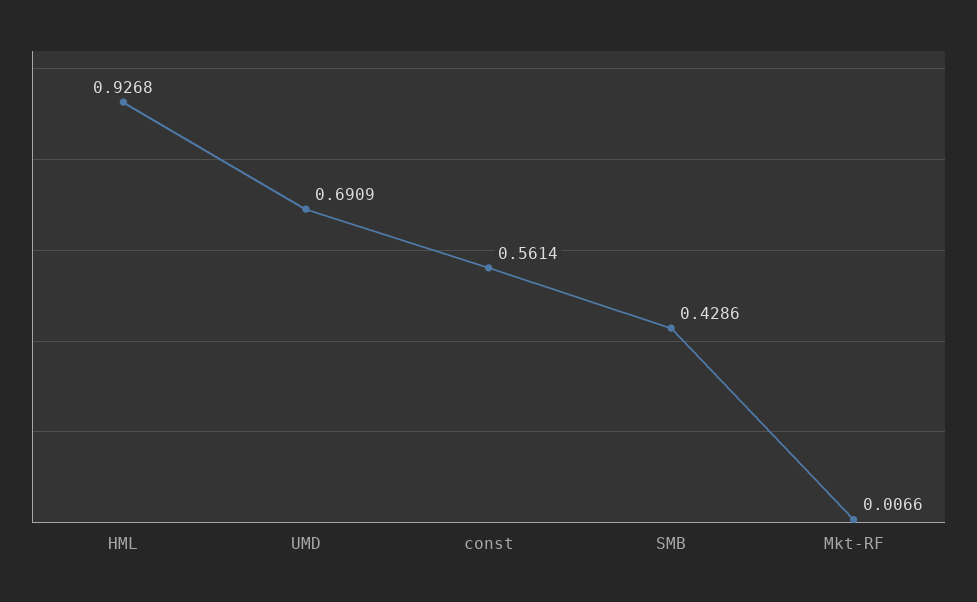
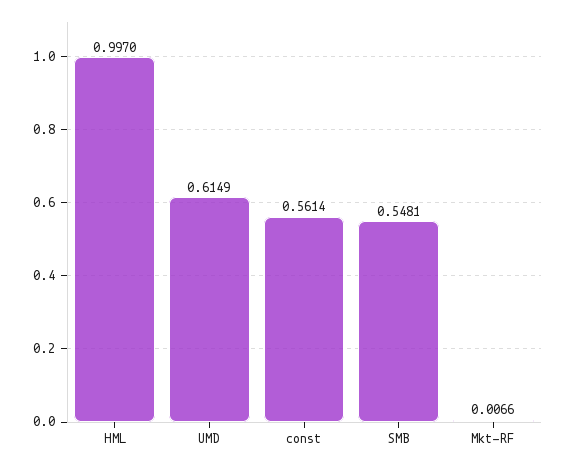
  {
-   "HML": 0.9268,
+   "HML": 0.997,
-   "UMD": 0.6909,
+   "UMD": 0.6149,
    "const": 0.5614,
-   "SMB": 0.4286,
+   "SMB": 0.5481,
    "Mkt-RF": 0.0066
  }

